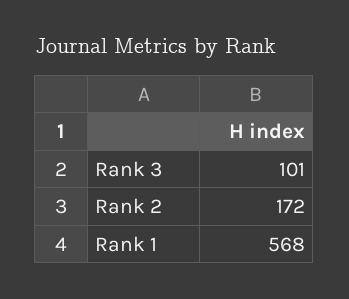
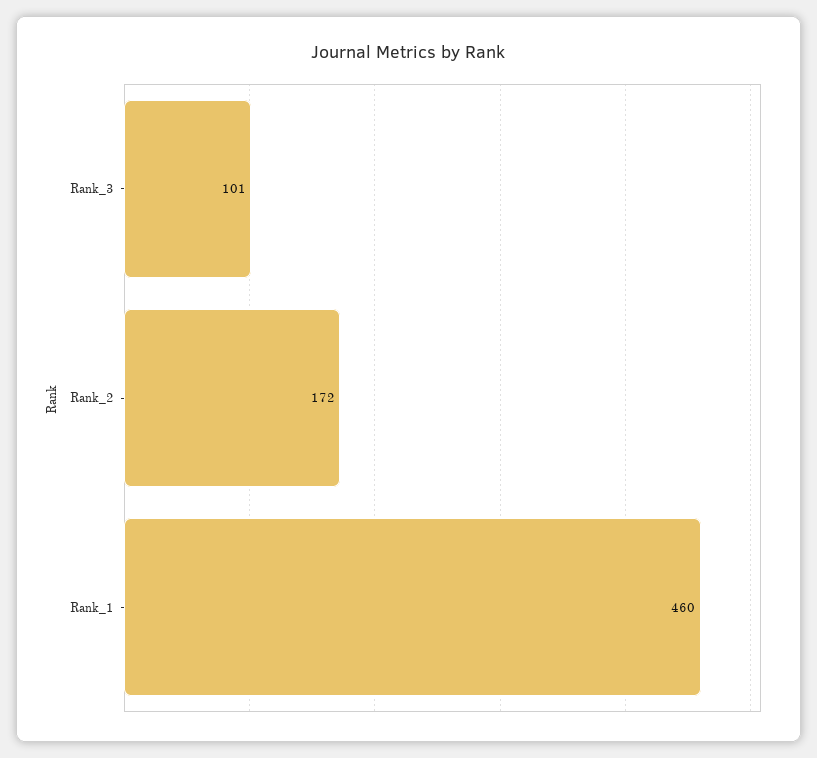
  {
    "Rank 3": 101,
    "Rank 2": 172,
-   "Rank 1": 568
+   "Rank 1": 460
  }

